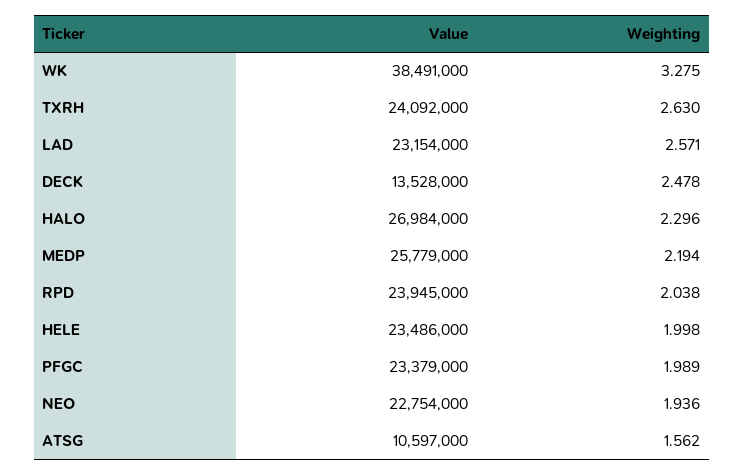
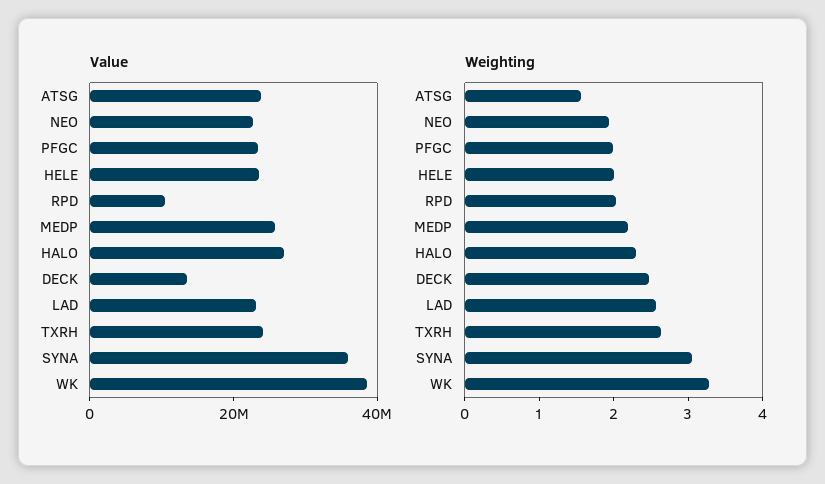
  {
    "Value": {
      "WK": 38491000,
      "TXRH": 24092000,
      "LAD": 23154000,
      "DECK": 13528000,
      "HALO": 26984000,
      "MEDP": 25779000,
-     "RPD": 23945000,
+     "RPD": 10000000,
      "HELE": 23486000,
      "PFGC": 23379000,
      "NEO": 22754000,
-     "ATSG": 10597000
+     "ATSG": 25000000,
+     "SYNA": 35000000
    },
    "Weighting": {
      "WK": 3.275,
      "TXRH": 2.63,
      "LAD": 2.571,
      "DECK": 2.478,
      "HALO": 2.296,
      "MEDP": 2.194,
      "RPD": 2.038,
      "HELE": 1.998,
      "PFGC": 1.989,
      "NEO": 1.936,
-     "ATSG": 1.562
+     "ATSG": 1.562,
+     "SYNA": 3
    }
  }

